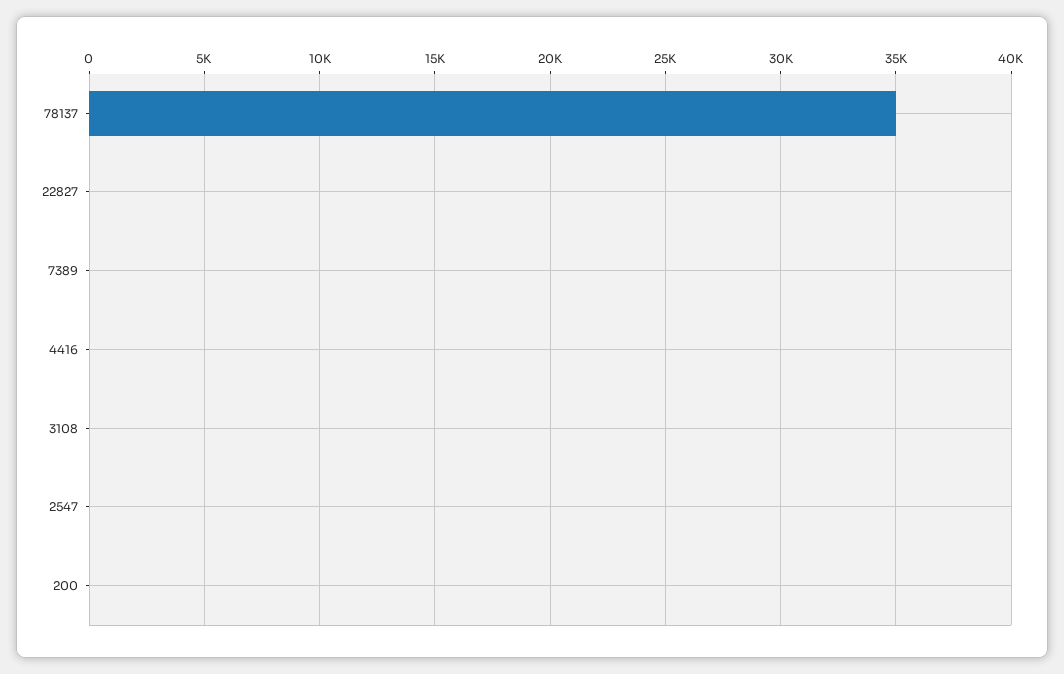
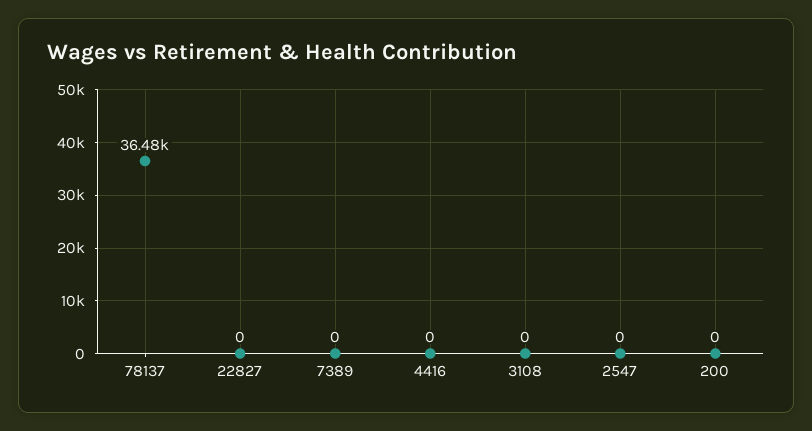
  {
-   "78137": 35000,
+   "78137": 36480,
    "22827": 0,
    "7389": 0,
    "4416": 0,
    "3108": 0,
    "2547": 0,
    "200": 0
  }

